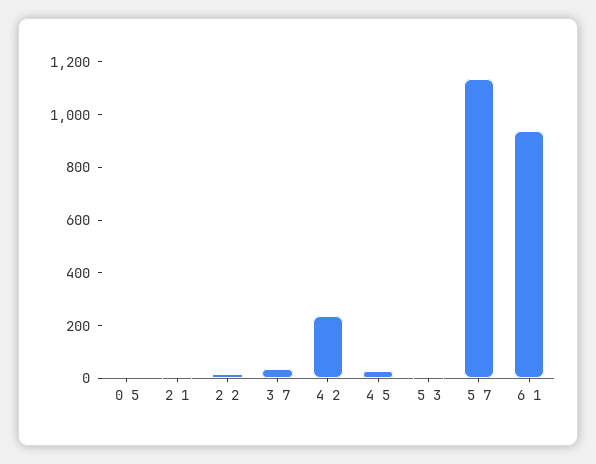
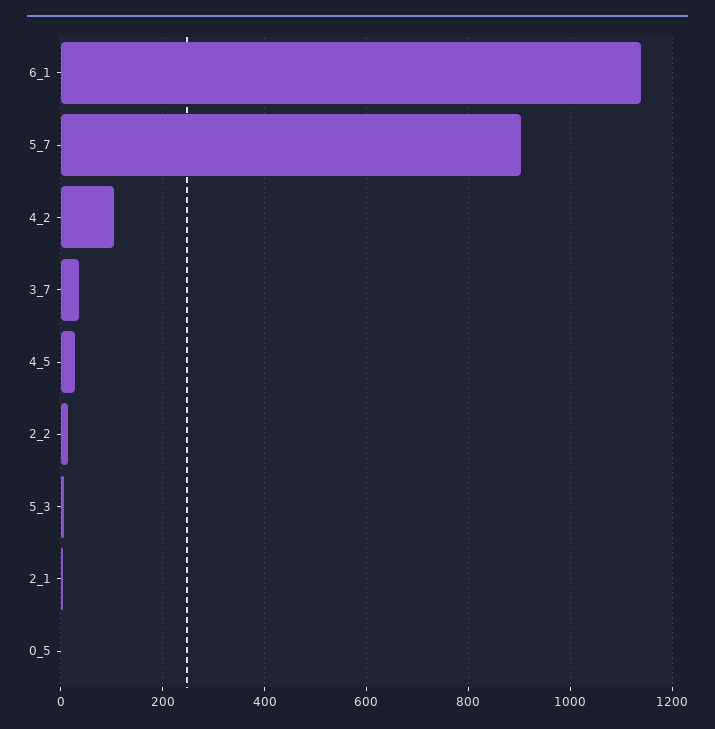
  {
    "0 5": 0,
    "2 1": 0,
    "2 2": 20,
    "3 7": 40,
-   "4 2": 250,
+   "4 2": 100,
    "4 5": 20,
    "5 3": 0,
-   "5 7": 1150,
+   "5 7": 900,
-   "6 1": 950
+   "6 1": 1140
  }

